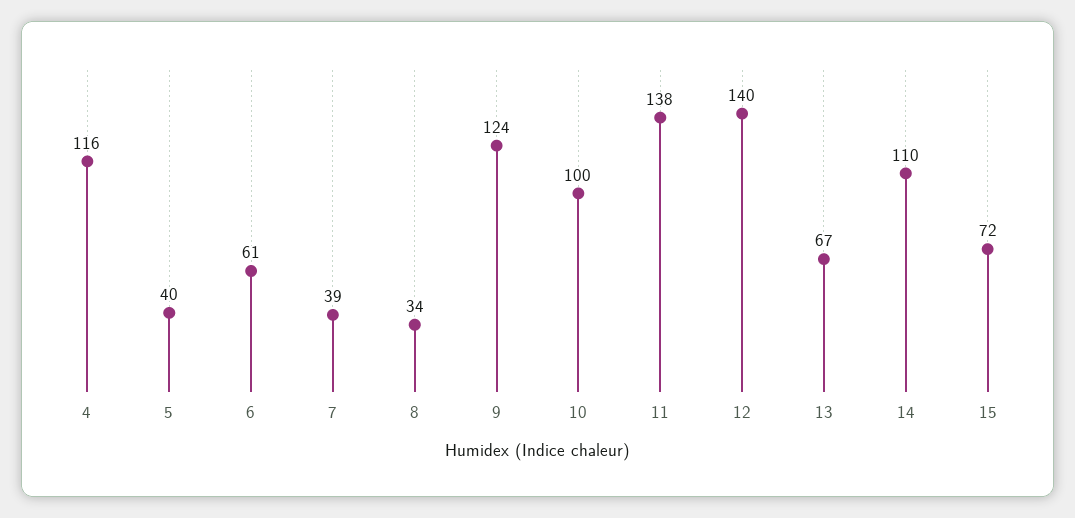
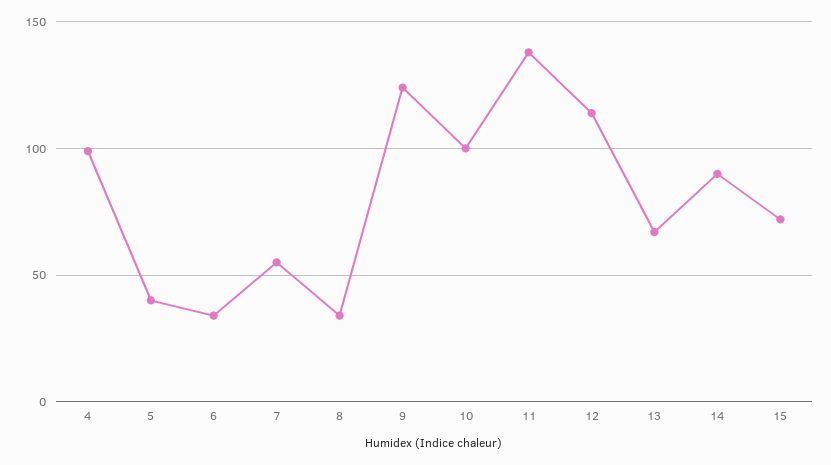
  {
-   "4": 116,
+   "4": 100,
    "5": 40,
-   "6": 61,
+   "6": 35,
-   "7": 39,
+   "7": 55,
    "8": 34,
    "9": 124,
    "10": 100,
    "11": 138,
-   "12": 140,
+   "12": 115,
    "13": 67,
-   "14": 110,
+   "14": 90,
    "15": 72
  }

